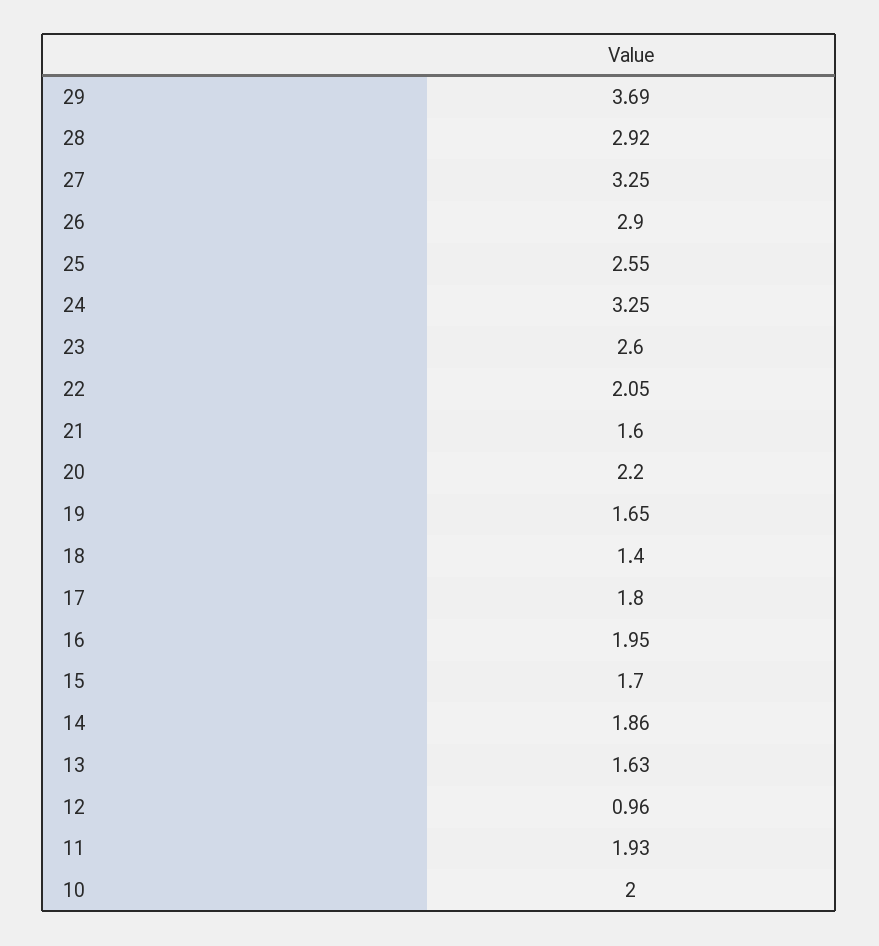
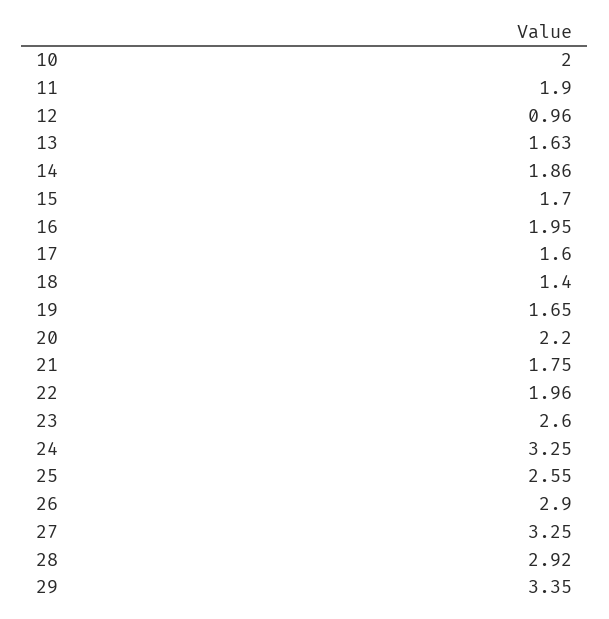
  {
-   "29": 3.69,
+   "29": 3.35,
    "28": 2.92,
    "27": 3.25,
    "26": 2.9,
    "25": 2.55,
    "24": 3.25,
    "23": 2.6,
-   "22": 2.05,
+   "22": 1.96,
-   "21": 1.6,
+   "21": 1.75,
    "20": 2.2,
    "19": 1.65,
    "18": 1.4,
-   "17": 1.8,
+   "17": 1.6,
    "16": 1.95,
    "15": 1.7,
    "14": 1.86,
    "13": 1.63,
    "12": 0.96,
-   "11": 1.93,
+   "11": 1.9,
    "10": 2
  }

